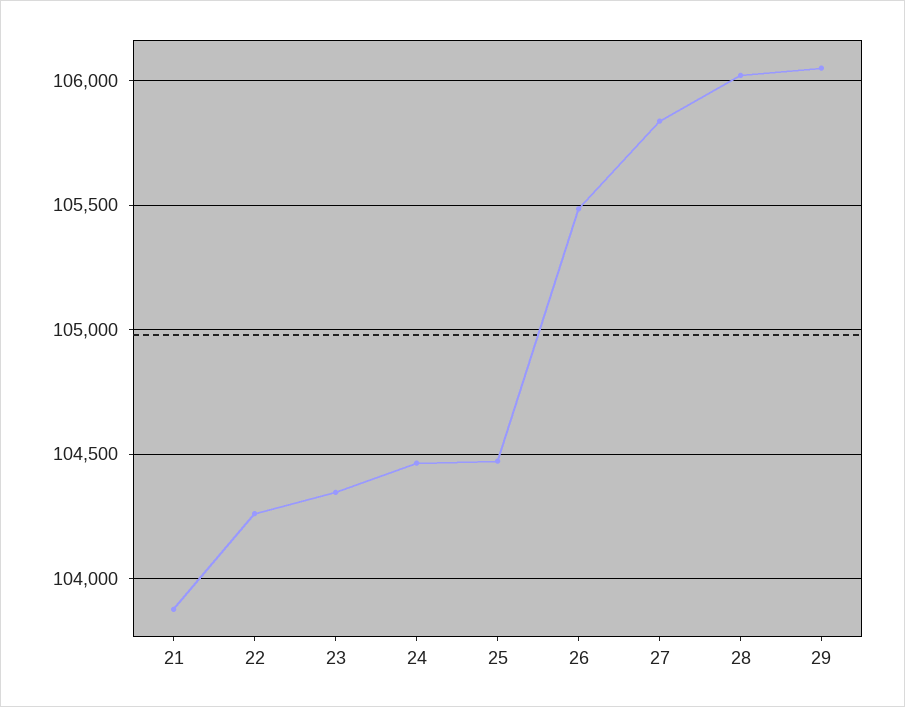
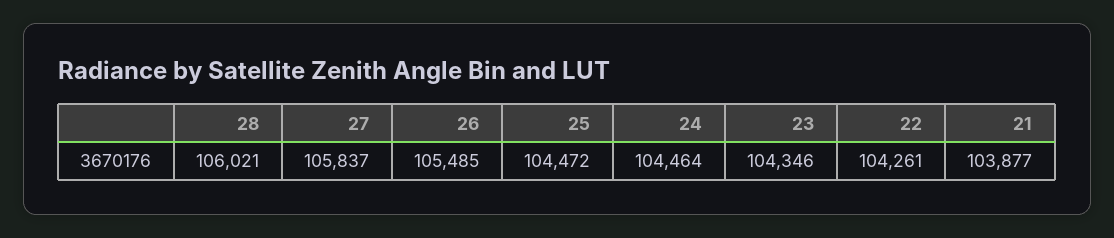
  {
    "21": 103877,
    "22": 104261,
    "23": 104346,
    "24": 104464,
    "25": 104472,
    "26": 105485,
    "27": 105837,
-   "28": 106021,
+   "28": 106021
-   "29": 106050
  }

